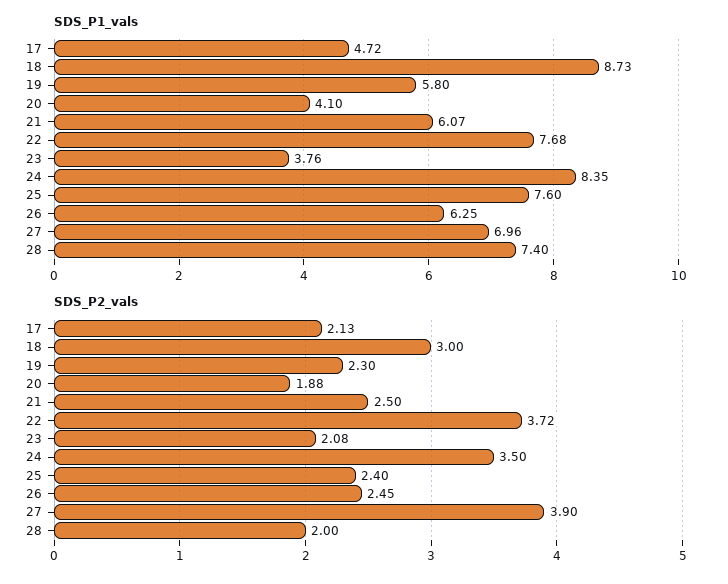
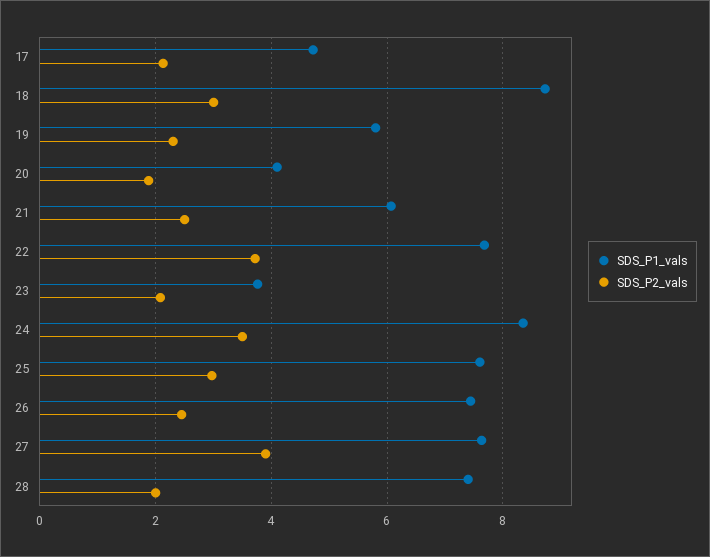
  {
    "SDS_P1_vals": {
      "17": 4.72,
      "18": 8.73,
      "19": 5.8,
      "20": 4.1,
      "21": 6.07,
      "22": 7.68,
      "23": 3.76,
      "24": 8.35,
      "25": 7.6,
-     "26": 6.25,
+     "26": 7.4,
-     "27": 6.96,
+     "27": 7.6,
      "28": 7.4
    },
    "SDS_P2_vals": {
      "17": 2.13,
      "18": 3,
      "19": 2.3,
      "20": 1.88,
      "21": 2.5,
      "22": 3.72,
      "23": 2.08,
      "24": 3.5,
-     "25": 2.4,
+     "25": 3,
      "26": 2.45,
      "27": 3.9,
      "28": 2
    }
  }

